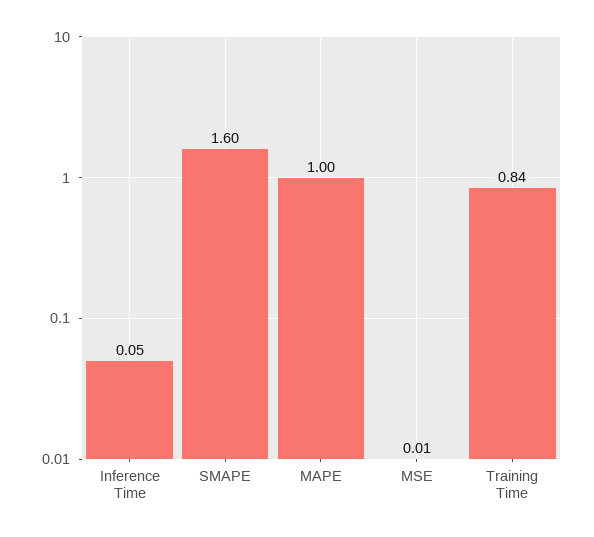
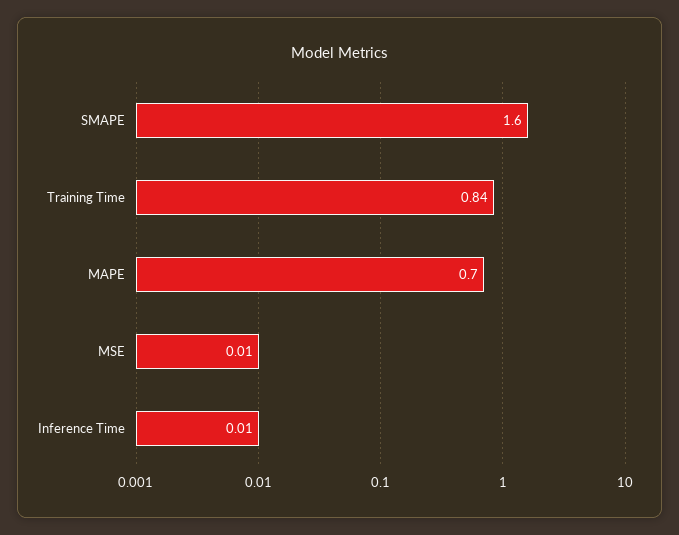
  {
-   "Inference Time": 0.05,
+   "Inference Time": 0.01,
    "SMAPE": 1.6,
-   "MAPE": 1,
+   "MAPE": 0.7,
    "MSE": 0.01,
    "Training Time": 0.84
  }

